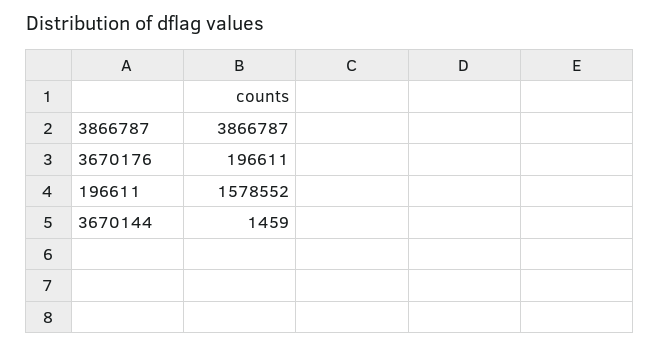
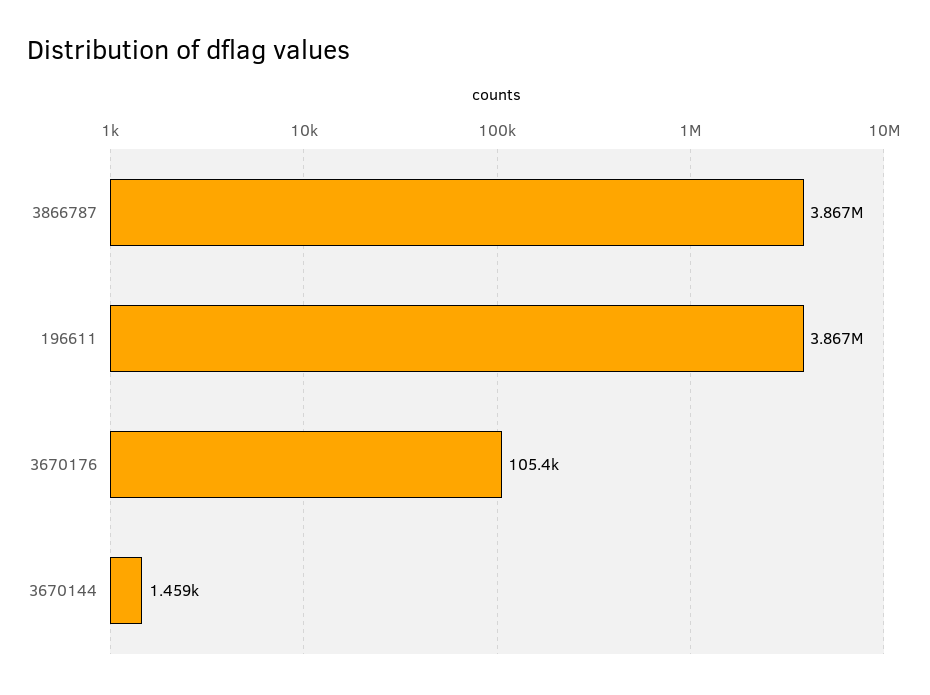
  {
    "3866787": 3866787,
-   "3670176": 196611,
+   "3670176": 105400,
-   "196611": 1578552,
+   "196611": 3867000,
    "3670144": 1459
  }

